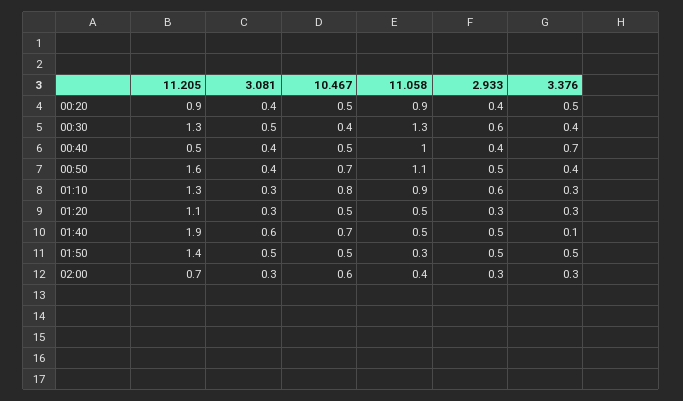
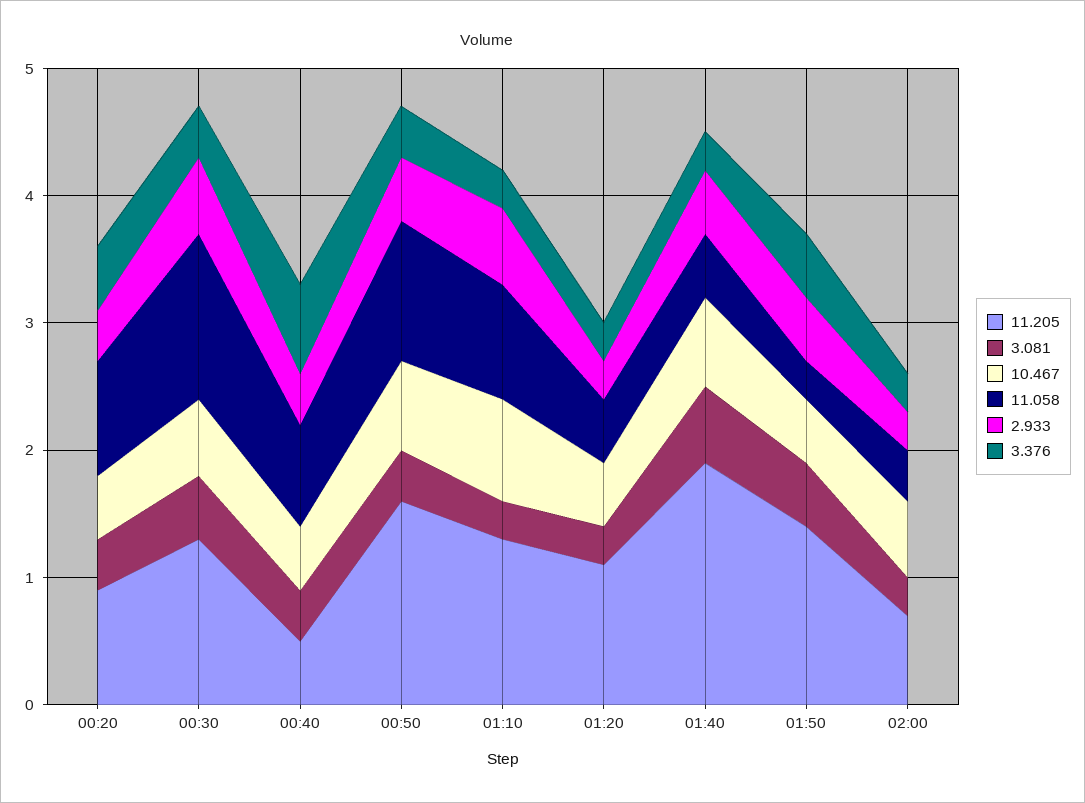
  {
    "11.205": {
      "00:20": 0.9,
      "00:30": 1.3,
      "00:40": 0.5,
      "00:50": 1.6,
      "01:10": 1.3,
      "01:20": 1.1,
      "01:40": 1.9,
      "01:50": 1.4,
      "02:00": 0.7
    },
    "3.081": {
      "00:20": 0.4,
      "00:30": 0.5,
      "00:40": 0.4,
      "00:50": 0.4,
      "01:10": 0.3,
      "01:20": 0.3,
      "01:40": 0.6,
      "01:50": 0.5,
      "02:00": 0.3
    },
    "10.467": {
      "00:20": 0.5,
-     "00:30": 0.4,
+     "00:30": 0.6,
      "00:40": 0.5,
      "00:50": 0.7,
      "01:10": 0.8,
      "01:20": 0.5,
      "01:40": 0.7,
      "01:50": 0.5,
      "02:00": 0.6
    },
    "11.058": {
      "00:20": 0.9,
      "00:30": 1.3,
-     "00:40": 1,
+     "00:40": 0.8,
      "00:50": 1.1,
      "01:10": 0.9,
      "01:20": 0.5,
      "01:40": 0.5,
      "01:50": 0.3,
      "02:00": 0.4
    },
    "2.933": {
      "00:20": 0.4,
      "00:30": 0.6,
      "00:40": 0.4,
      "00:50": 0.5,
      "01:10": 0.6,
      "01:20": 0.3,
      "01:40": 0.5,
      "01:50": 0.5,
      "02:00": 0.3
    },
    "3.376": {
      "00:20": 0.5,
      "00:30": 0.4,
      "00:40": 0.7,
      "00:50": 0.4,
      "01:10": 0.3,
      "01:20": 0.3,
-     "01:40": 0.1,
+     "01:40": 0.3,
      "01:50": 0.5,
      "02:00": 0.3
    }
  }

